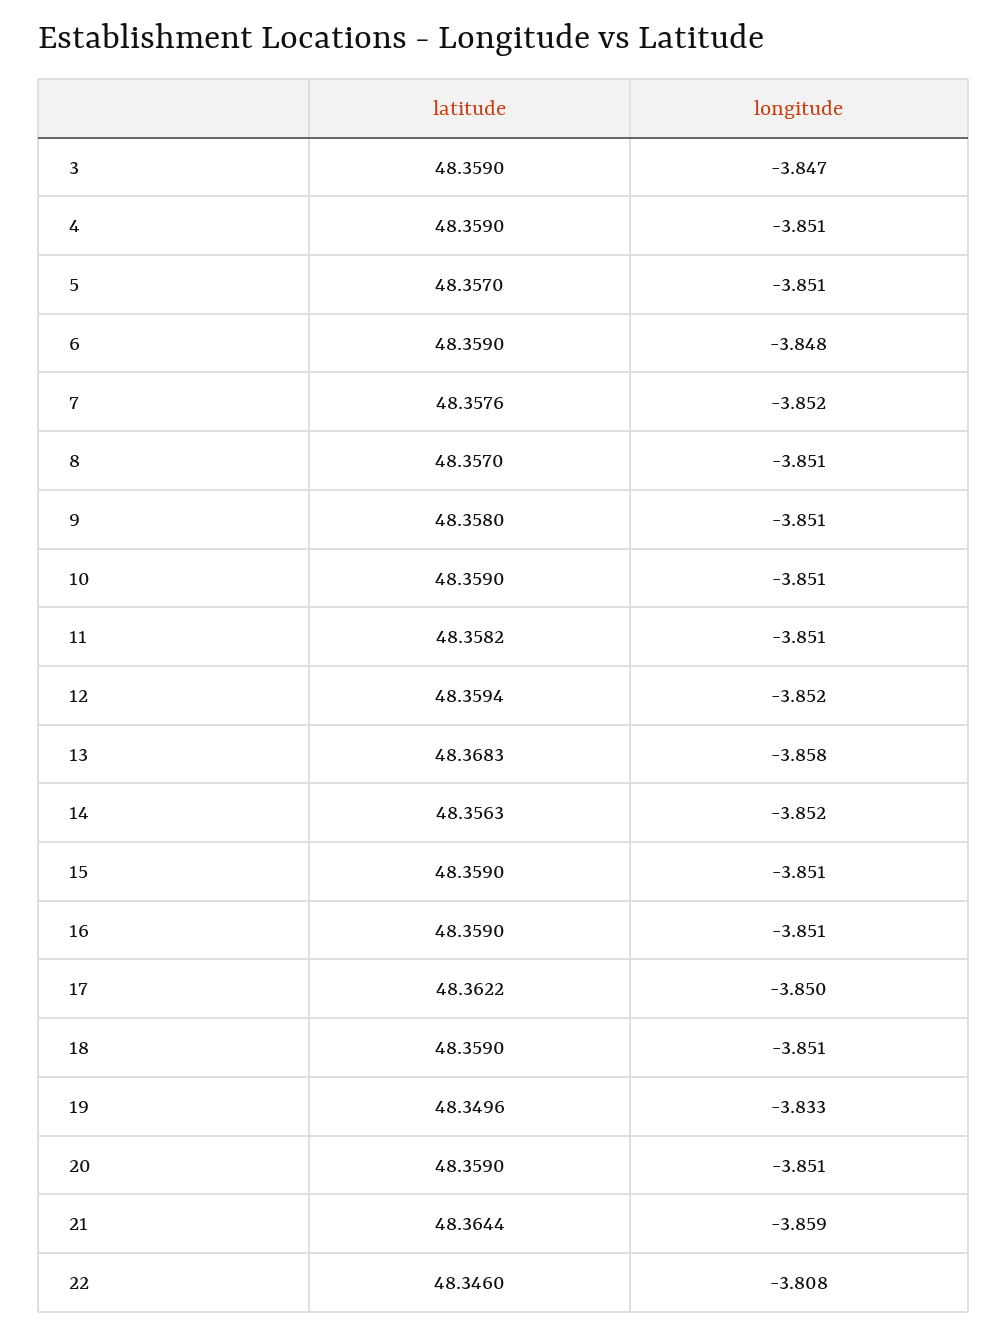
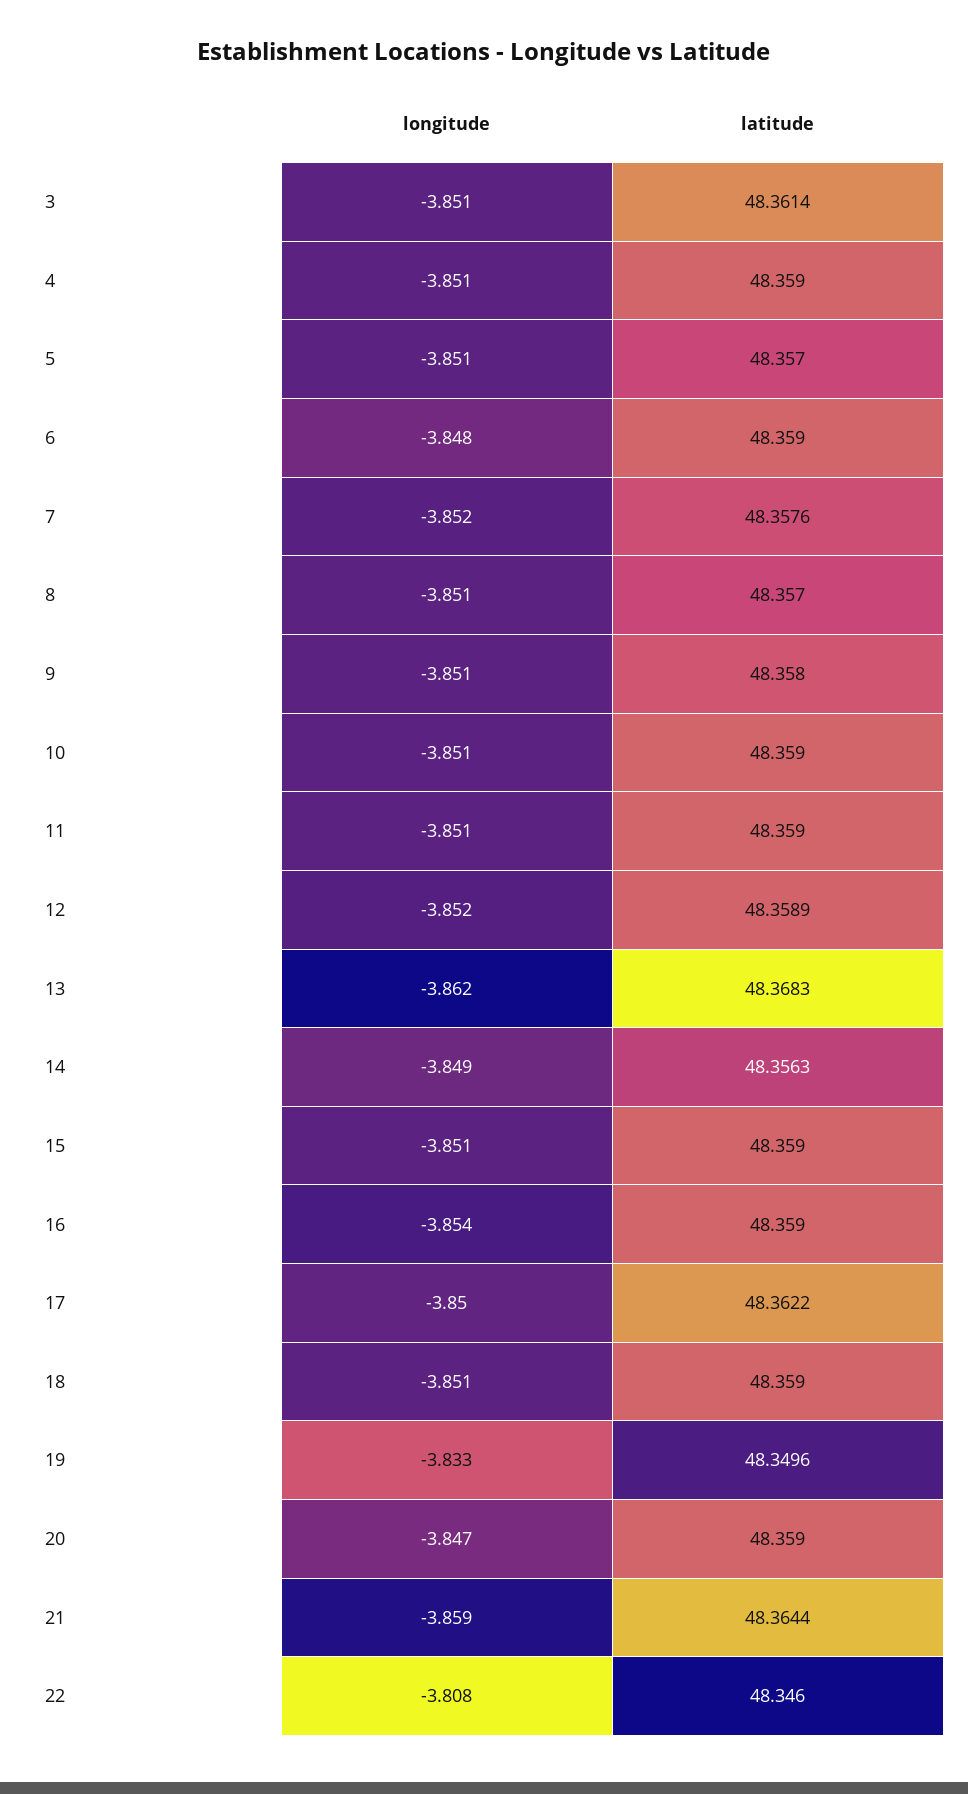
  {
    "latitude": {
-     "3": 48.359,
+     "3": 48.3614,
      "4": 48.359,
      "5": 48.357,
      "6": 48.359,
      "7": 48.3576,
      "8": 48.357,
      "9": 48.358,
      "10": 48.359,
-     "11": 48.3582,
+     "11": 48.359,
-     "12": 48.3594,
+     "12": 48.3589,
      "13": 48.3683,
      "14": 48.3563,
      "15": 48.359,
      "16": 48.359,
      "17": 48.3622,
      "18": 48.359,
      "19": 48.3496,
      "20": 48.359,
      "21": 48.3644,
      "22": 48.346
    },
    "longitude": {
-     "3": -3.847,
+     "3": -3.851,
      "4": -3.851,
      "5": -3.851,
      "6": -3.848,
      "7": -3.852,
      "8": -3.851,
      "9": -3.851,
      "10": -3.851,
      "11": -3.851,
      "12": -3.852,
-     "13": -3.858,
+     "13": -3.862,
-     "14": -3.852,
+     "14": -3.849,
      "15": -3.851,
-     "16": -3.851,
+     "16": -3.854,
      "17": -3.85,
      "18": -3.851,
      "19": -3.833,
-     "20": -3.851,
+     "20": -3.847,
      "21": -3.859,
      "22": -3.808
    }
  }

